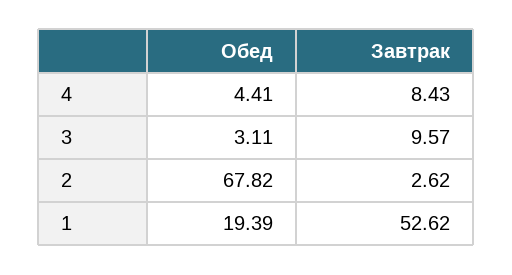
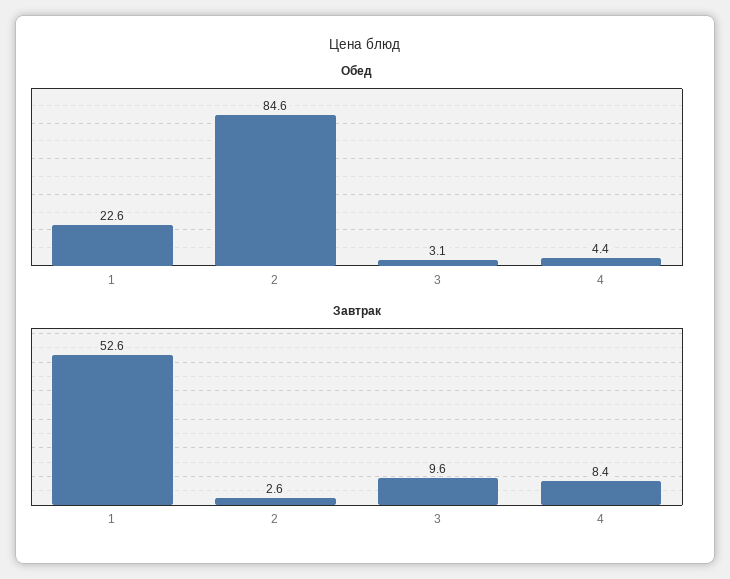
  {
    "Обед": {
      "4": 4.41,
      "3": 3.11,
-     "2": 67.82,
+     "2": 84.6,
-     "1": 19.39
+     "1": 22.6
    },
    "Завтрак": {
      "4": 8.43,
      "3": 9.57,
      "2": 2.62,
      "1": 52.62
    }
  }

